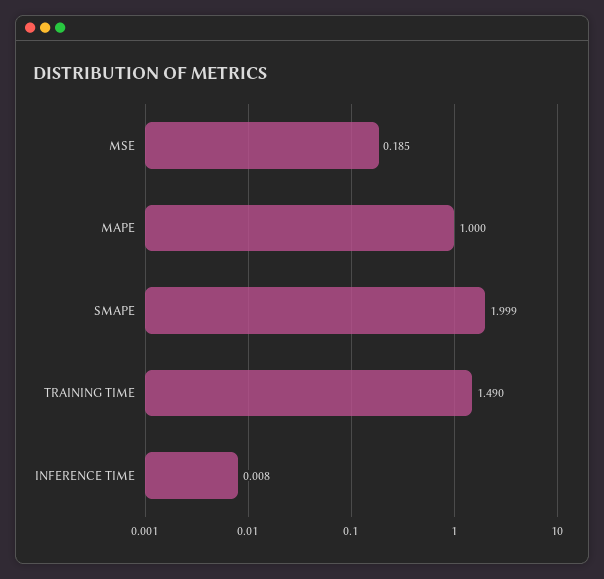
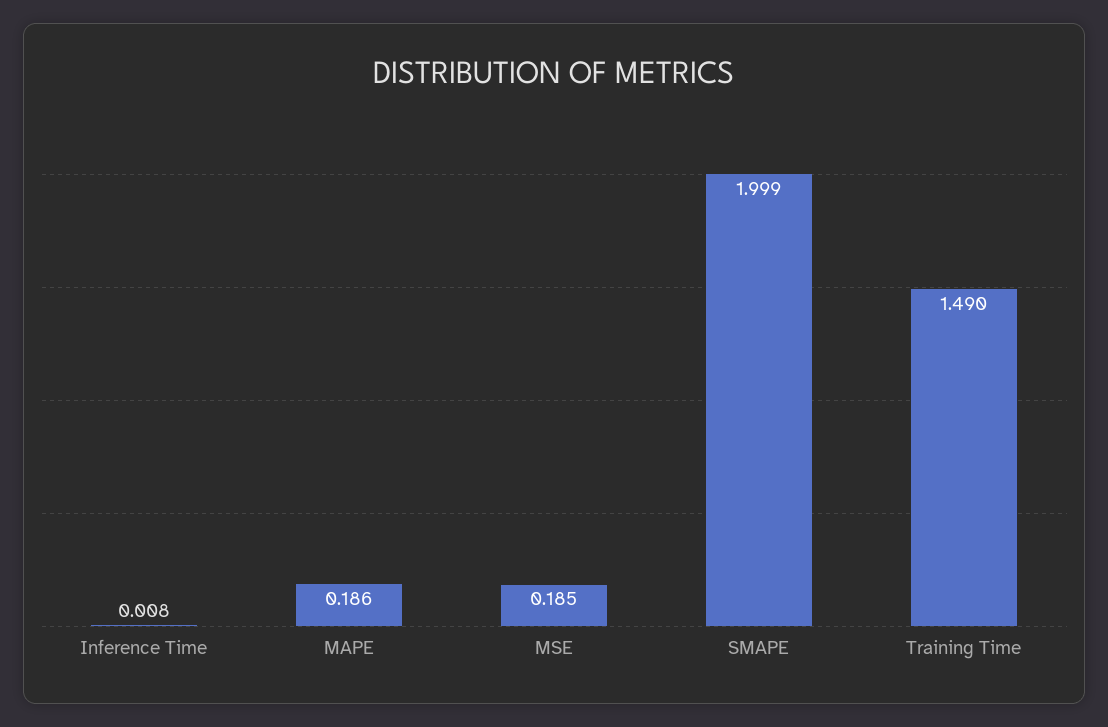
  {
    "MSE": 0.185,
-   "MAPE": 1,
+   "MAPE": 0.186,
    "SMAPE": 1.999,
    "TRAINING TIME": 1.49,
    "INFERENCE TIME": 0.008
  }

